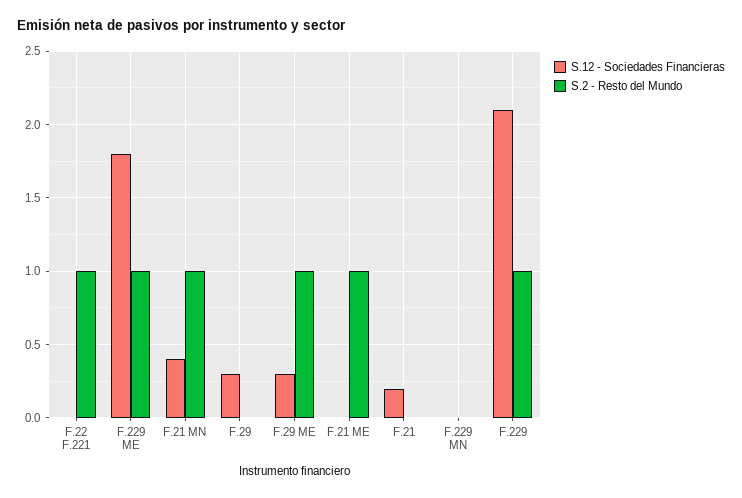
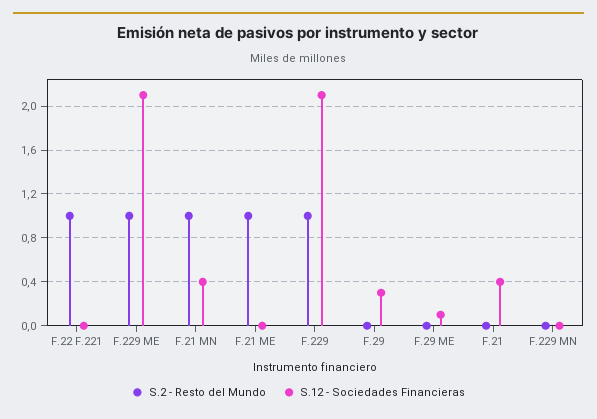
  {
    "S.12 - Sociedades Financieras": {
      "F.22 F.221": 0,
-     "F.229 ME": 1.8,
+     "F.229 ME": 2.1,
      "F.21 MN": 0.4,
      "F.29": 0.3,
-     "F.29 ME": 0.3,
+     "F.29 ME": 0.1,
      "F.21 ME": 0,
-     "F.21": 0.2,
+     "F.21": 0.4,
      "F.229 MN": 0,
      "F.229": 2.1
    },
    "S.2 - Resto del Mundo": {
      "F.22 F.221": 1,
      "F.229 ME": 1,
      "F.21 MN": 1,
      "F.29": 0,
-     "F.29 ME": 1,
+     "F.29 ME": 0,
      "F.21 ME": 1,
      "F.21": 0,
      "F.229 MN": 0,
      "F.229": 1
    }
  }

